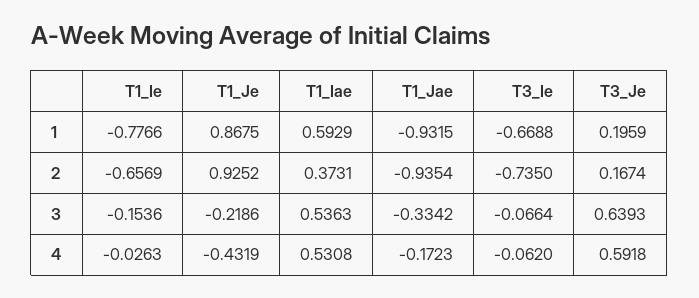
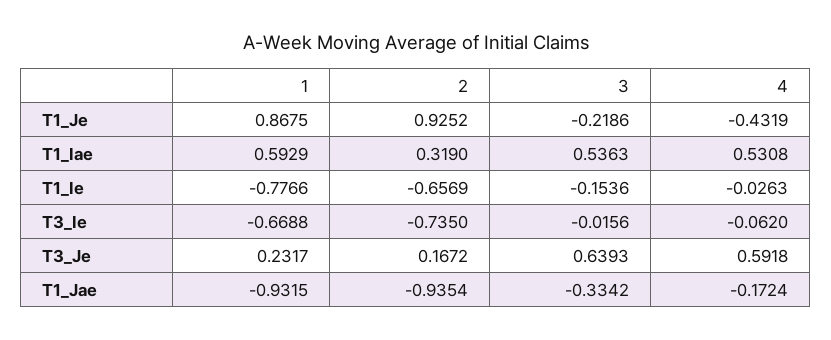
  {
    "T1_Ie": {
      "1": -0.7766,
      "2": -0.6569,
      "3": -0.1536,
      "4": -0.0263
    },
    "T1_Je": {
      "1": 0.8675,
      "2": 0.9252,
      "3": -0.2186,
      "4": -0.4319
    },
    "T1_Iae": {
      "1": 0.5929,
-     "2": 0.3731,
+     "2": 0.319,
      "3": 0.5363,
      "4": 0.5308
    },
    "T1_Jae": {
      "1": -0.9315,
      "2": -0.9354,
      "3": -0.3342,
-     "4": -0.1723
+     "4": -0.1724
    },
    "T3_Ie": {
      "1": -0.6688,
      "2": -0.735,
-     "3": -0.0664,
+     "3": -0.0156,
      "4": -0.062
    },
    "T3_Je": {
-     "1": 0.1959,
+     "1": 0.2317,
-     "2": 0.1674,
+     "2": 0.1672,
      "3": 0.6393,
      "4": 0.5918
    }
  }

